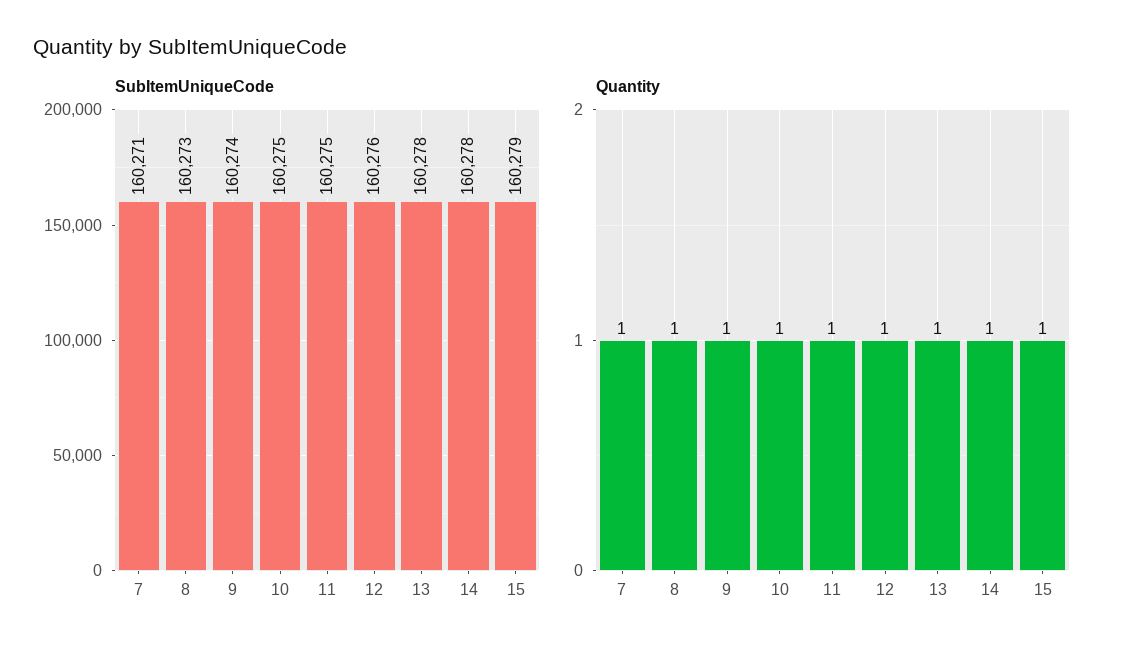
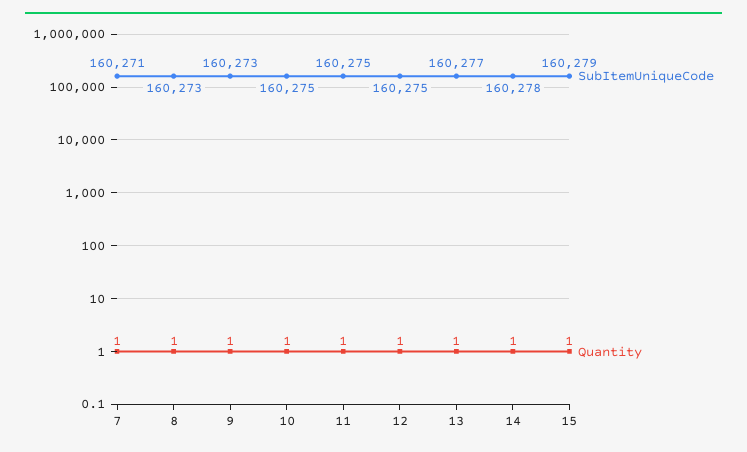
  {
    "SubItemUniqueCode": {
      "7": 160271,
      "8": 160273,
-     "9": 160274,
+     "9": 160273,
      "10": 160275,
      "11": 160275,
-     "12": 160276,
+     "12": 160275,
-     "13": 160278,
+     "13": 160277,
      "14": 160278,
      "15": 160279
    },
    "Quantity": {
      "7": 1,
      "8": 1,
      "9": 1,
      "10": 1,
      "11": 1,
      "12": 1,
      "13": 1,
      "14": 1,
      "15": 1
    }
  }

